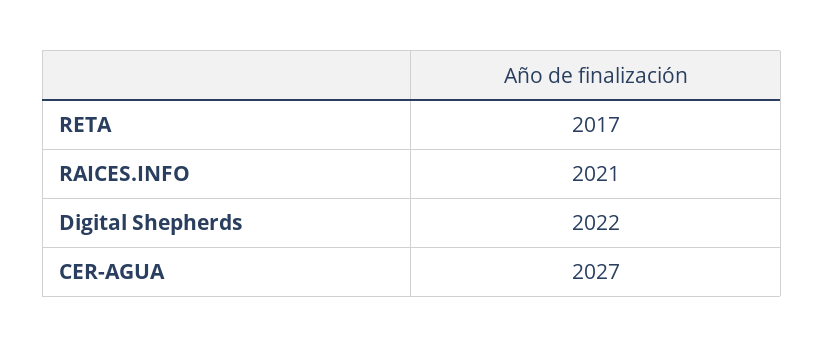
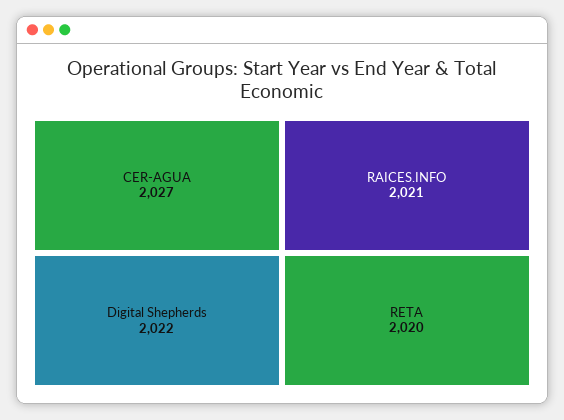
  {
-   "RETA": 2017,
+   "RETA": 2020,
    "RAICES.INFO": 2021,
    "Digital Shepherds": 2022,
    "CER-AGUA": 2027
  }

